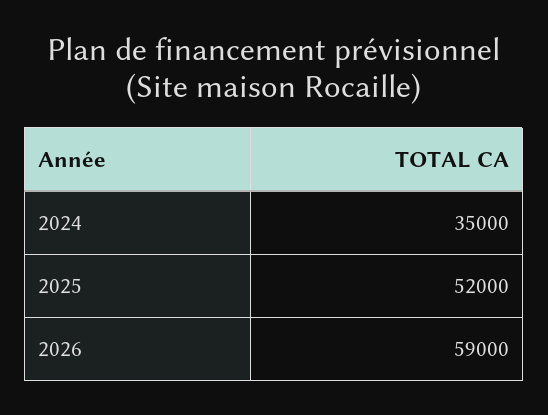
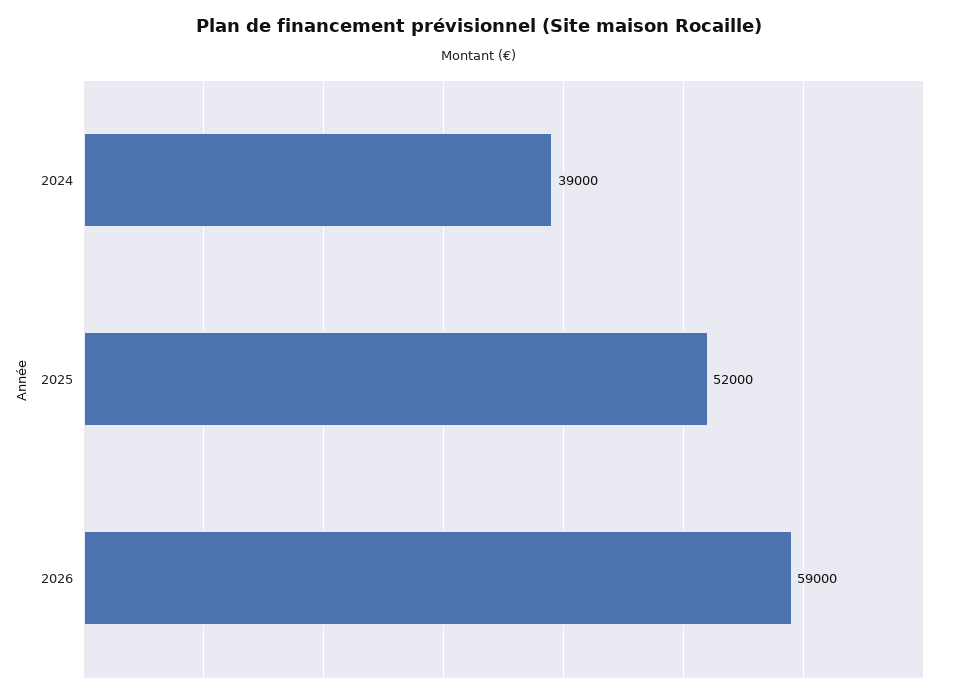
  {
-   "2024": 35000,
+   "2024": 39000,
    "2025": 52000,
    "2026": 59000
  }

